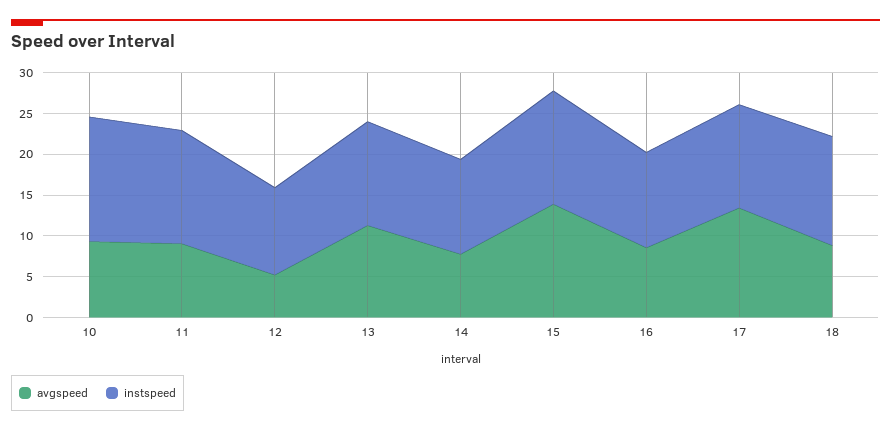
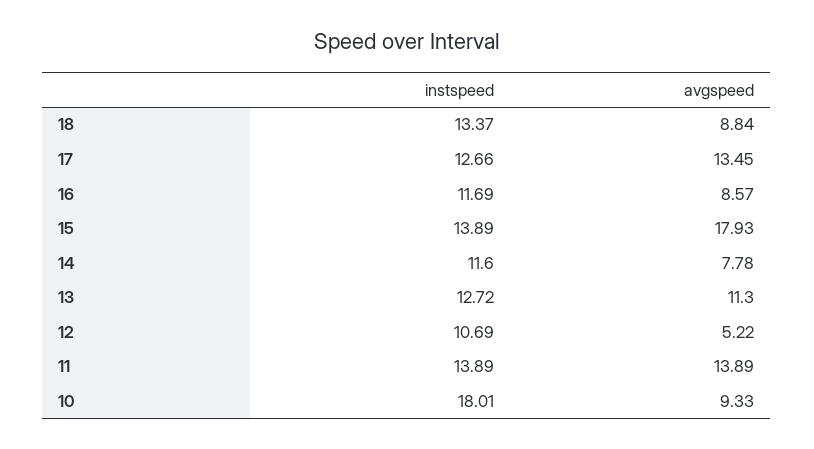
  {
    "avgspeed": {
      "10": 9.33,
-     "11": 9,
+     "11": 13.89,
      "12": 5.22,
      "13": 11.3,
      "14": 7.78,
-     "15": 14,
+     "15": 17.93,
      "16": 8.57,
      "17": 13.45,
      "18": 8.84
    },
    "instspeed": {
-     "10": 15,
+     "10": 18.01,
      "11": 13.89,
      "12": 10.69,
      "13": 12.72,
      "14": 11.6,
      "15": 13.89,
      "16": 11.69,
      "17": 12.66,
      "18": 13.37
    }
  }

